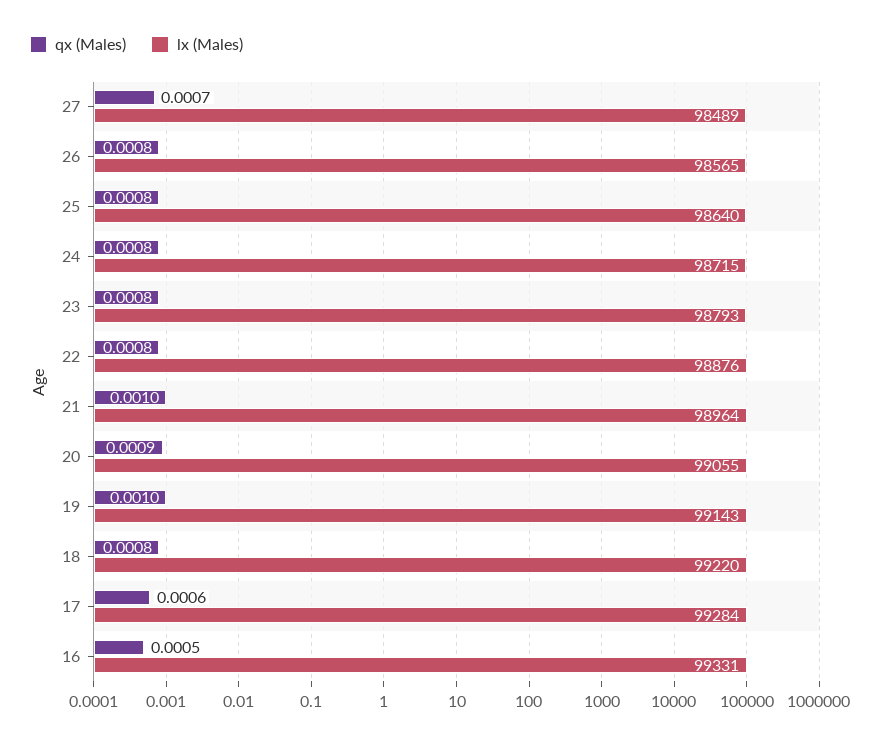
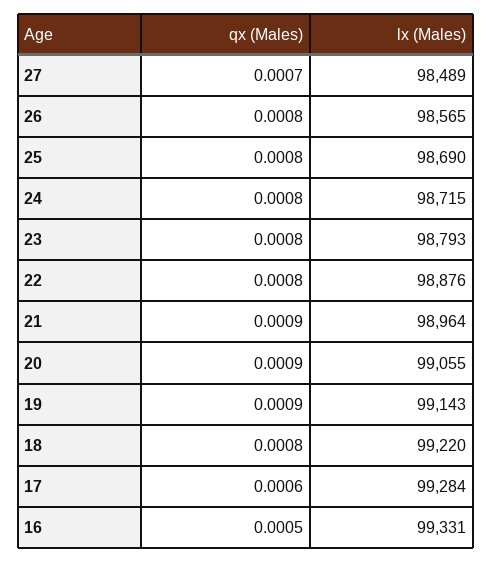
  {
    "qx (Males)": {
      "27": 0.0007,
      "26": 0.0008,
      "25": 0.0008,
      "24": 0.0008,
      "23": 0.0008,
      "22": 0.0008,
-     "21": 0.001,
+     "21": 0.0009,
      "20": 0.0009,
-     "19": 0.001,
+     "19": 0.0009,
      "18": 0.0008,
      "17": 0.0006,
      "16": 0.0005
    },
    "lx (Males)": {
      "27": 98489,
      "26": 98565,
-     "25": 98640,
+     "25": 98690,
      "24": 98715,
      "23": 98793,
      "22": 98876,
      "21": 98964,
      "20": 99055,
      "19": 99143,
      "18": 99220,
      "17": 99284,
      "16": 99331
    }
  }

